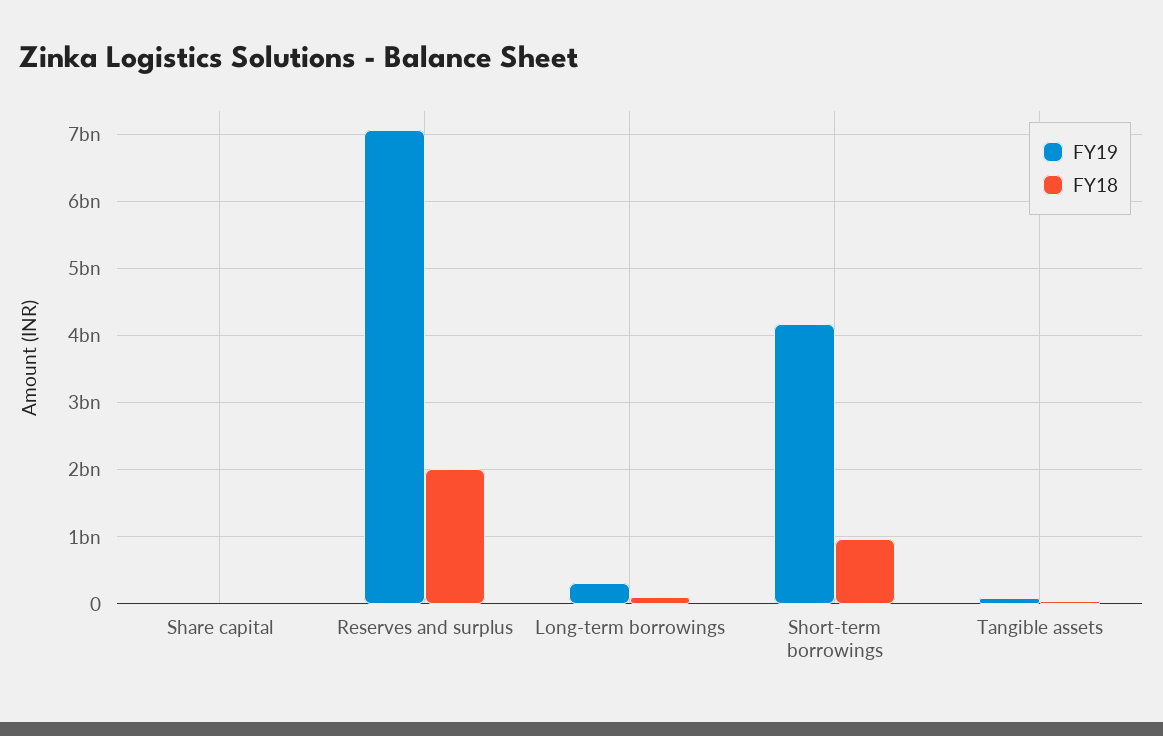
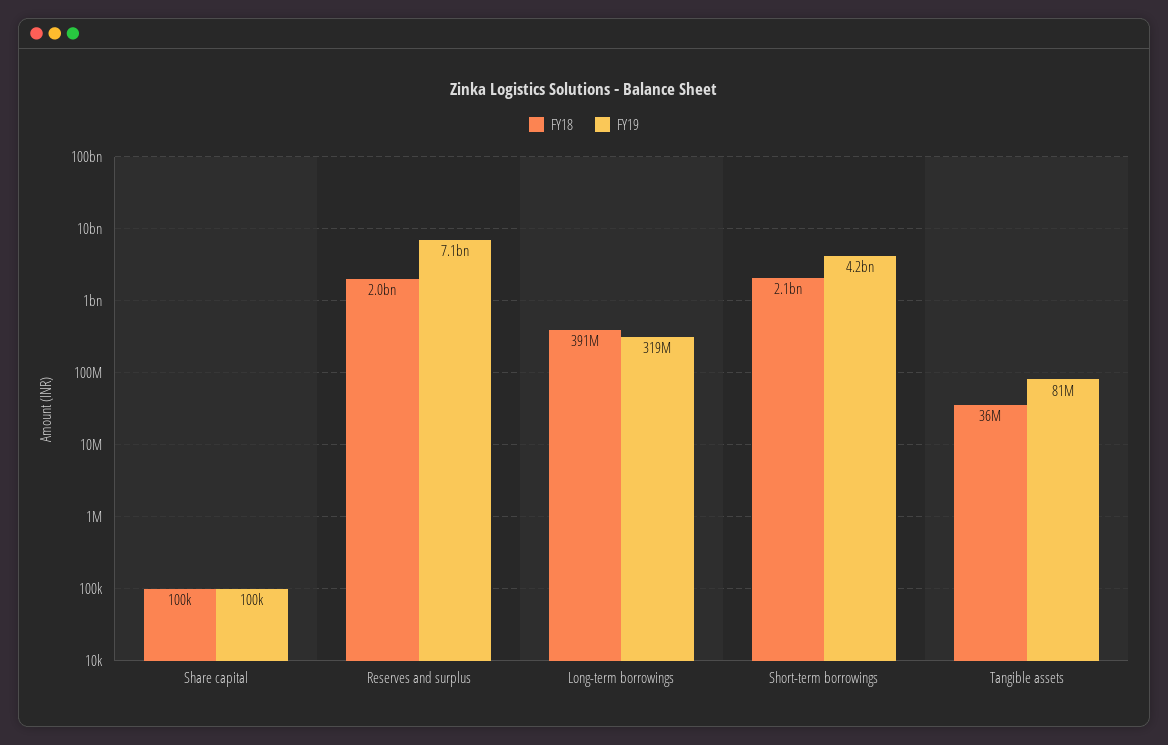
  {
    "FY19": {
      "Share capital": 100000,
      "Reserves and surplus": 7100000000,
      "Long-term borrowings": 319000000,
      "Short-term borrowings": 4200000000,
      "Tangible assets": 81000000
    },
    "FY18": {
      "Share capital": 100000,
      "Reserves and surplus": 2000000000,
-     "Long-term borrowings": 100000000,
+     "Long-term borrowings": 391000000,
-     "Short-term borrowings": 1000000000,
+     "Short-term borrowings": 2100000000,
      "Tangible assets": 36000000
    }
  }

